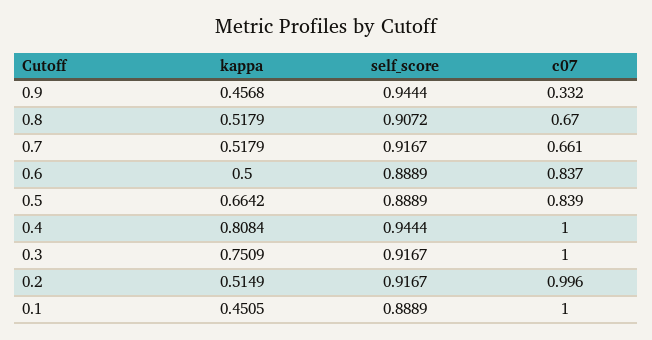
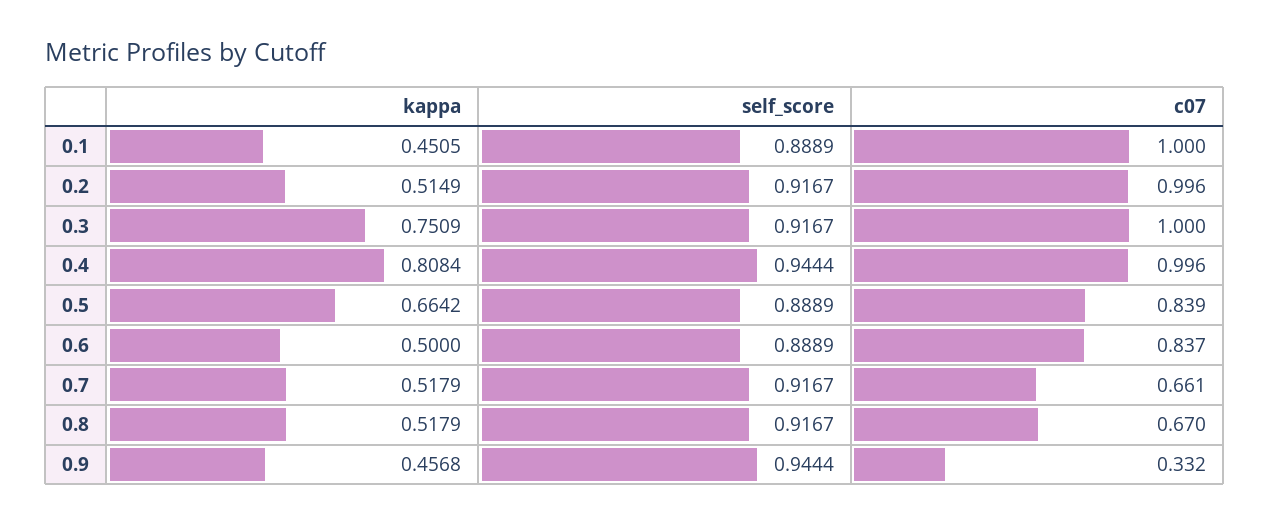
  {
    "kappa": {
      "0.9": 0.4568,
      "0.8": 0.5179,
      "0.7": 0.5179,
      "0.6": 0.5,
      "0.5": 0.6642,
      "0.4": 0.8084,
      "0.3": 0.7509,
      "0.2": 0.5149,
      "0.1": 0.4505
    },
    "self_score": {
      "0.9": 0.9444,
-     "0.8": 0.9072,
+     "0.8": 0.9167,
      "0.7": 0.9167,
      "0.6": 0.8889,
      "0.5": 0.8889,
      "0.4": 0.9444,
      "0.3": 0.9167,
      "0.2": 0.9167,
      "0.1": 0.8889
    },
    "c07": {
      "0.9": 0.332,
      "0.8": 0.67,
      "0.7": 0.661,
      "0.6": 0.837,
      "0.5": 0.839,
-     "0.4": 1,
+     "0.4": 0.996,
      "0.3": 1,
      "0.2": 0.996,
      "0.1": 1
    }
  }

